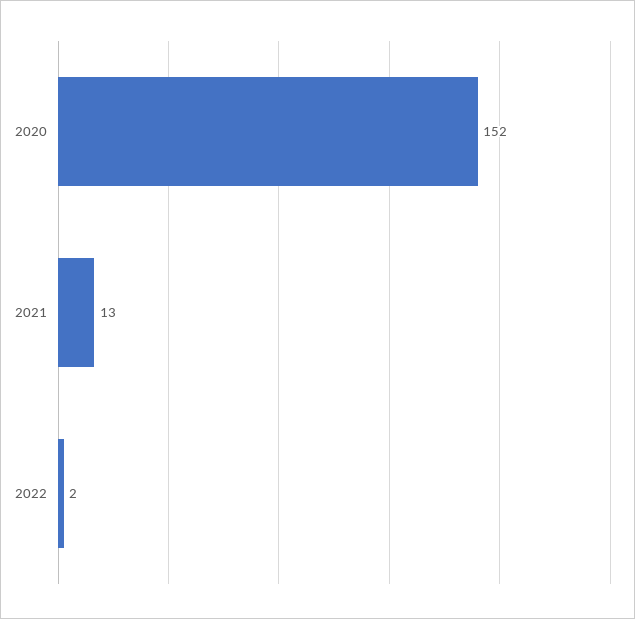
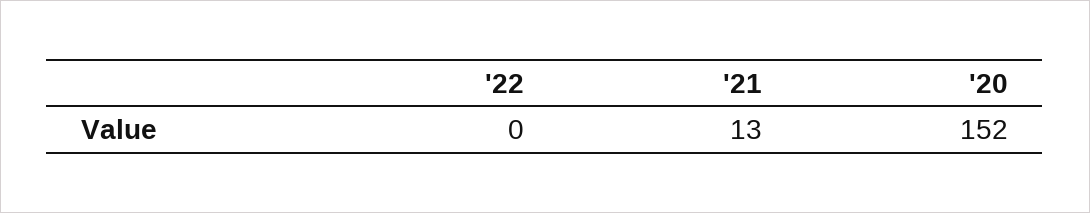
  {
    "2020": 152,
    "2021": 13,
-   "2022": 2
+   "2022": 0
  }

